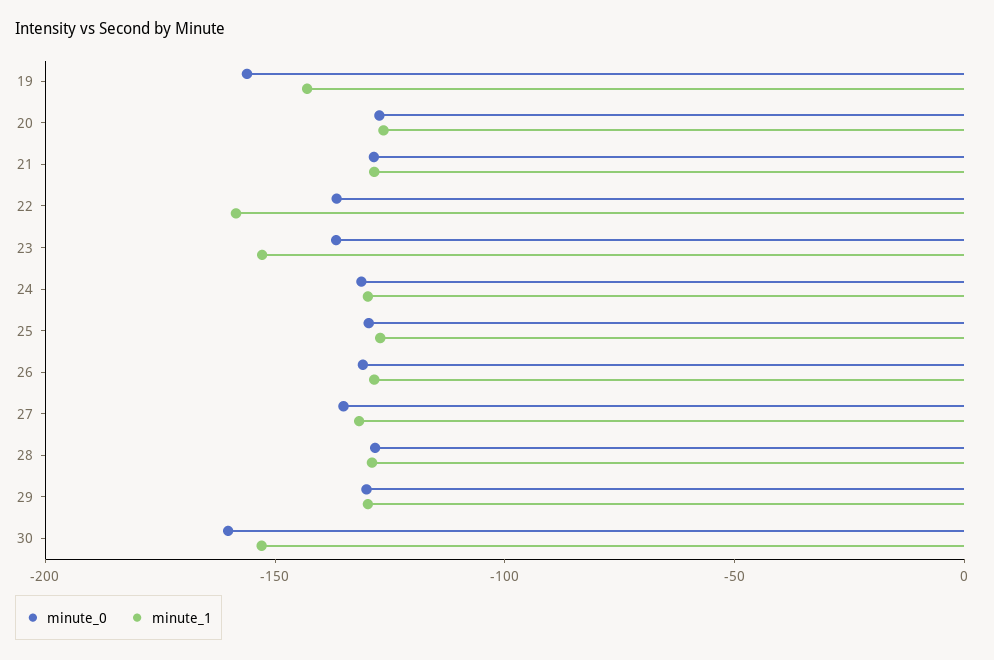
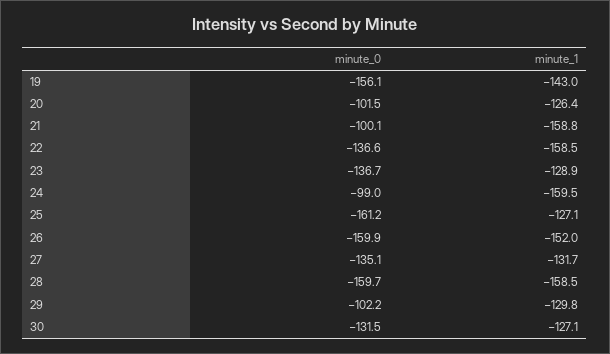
  {
    "minute_0": {
      "19": -156.1,
-     "20": -130,
+     "20": -101.5,
-     "21": -130,
+     "21": -100.1,
      "22": -136.6,
      "23": -136.7,
-     "24": -130,
+     "24": -99,
-     "25": -130,
+     "25": -161.2,
-     "26": -130,
+     "26": -159.9,
      "27": -135.1,
-     "28": -130,
+     "28": -159.7,
-     "29": -130,
+     "29": -102.2,
-     "30": -160
+     "30": -131.5
    },
    "minute_1": {
      "19": -143,
      "20": -126.4,
-     "21": -130,
+     "21": -158.8,
      "22": -158.5,
-     "23": -150,
+     "23": -128.9,
-     "24": -130,
+     "24": -159.5,
      "25": -127.1,
-     "26": -130,
+     "26": -152,
      "27": -131.7,
-     "28": -130,
+     "28": -158.5,
      "29": -129.8,
-     "30": -150
+     "30": -127.1
    }
  }

